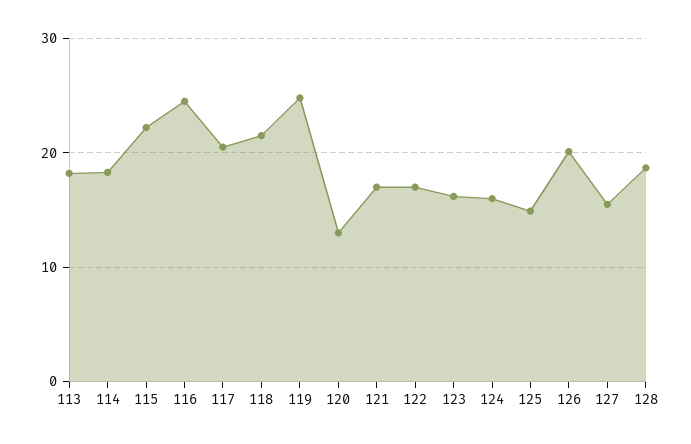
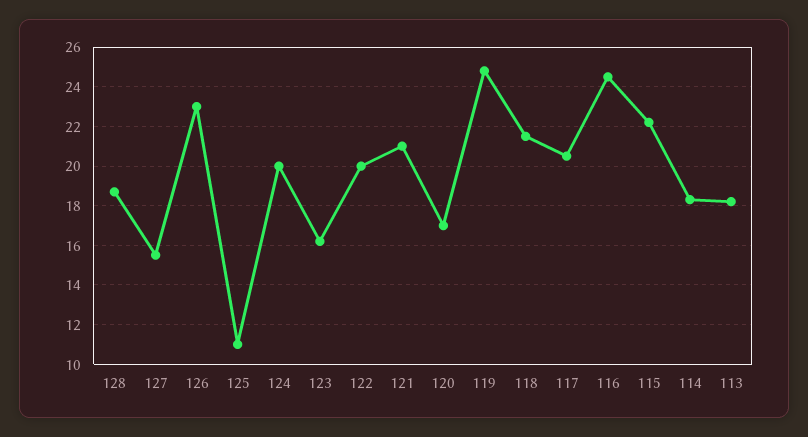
  {
    "113": 18,
    "114": 18.5,
    "115": 22,
    "116": 24.5,
    "117": 20.5,
    "118": 21.5,
    "119": 25,
-   "120": 13,
+   "120": 17,
-   "121": 17,
+   "121": 21,
-   "122": 17,
+   "122": 20,
    "123": 16,
-   "124": 16,
+   "124": 20,
-   "125": 15,
+   "125": 11,
-   "126": 20,
+   "126": 23,
    "127": 15.5,
    "128": 18.5
  }

